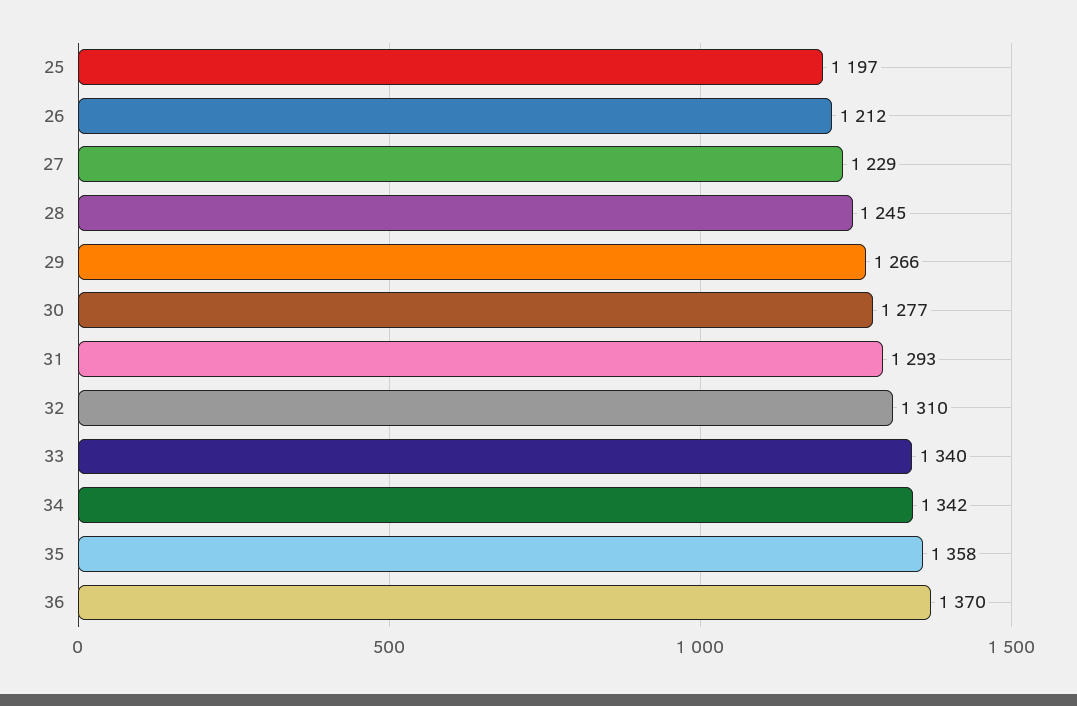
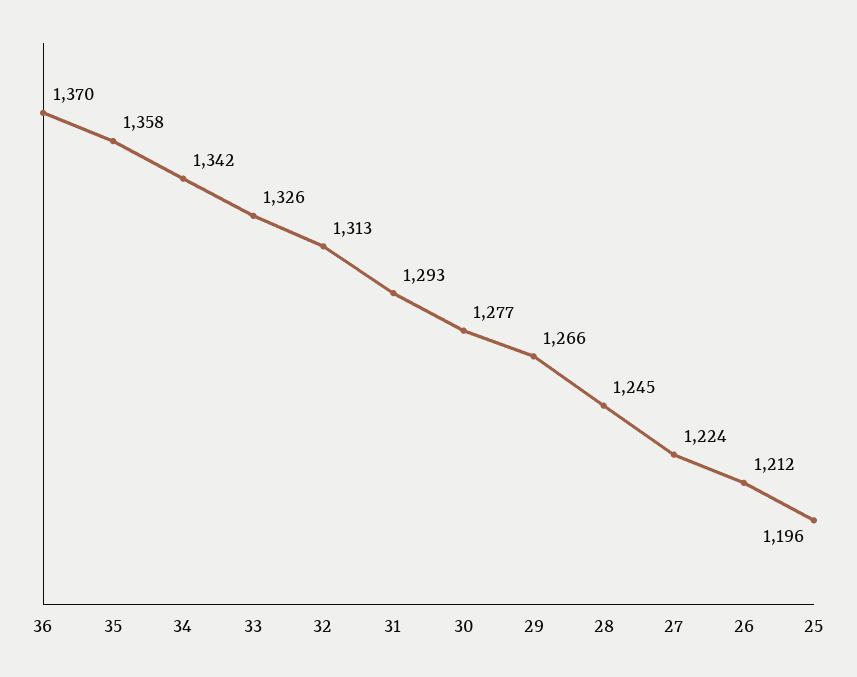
  {
-   "25": 1197,
+   "25": 1196,
    "26": 1212,
-   "27": 1229,
+   "27": 1224,
    "28": 1245,
    "29": 1266,
    "30": 1277,
    "31": 1293,
-   "32": 1310,
+   "32": 1313,
-   "33": 1340,
+   "33": 1326,
    "34": 1342,
    "35": 1358,
    "36": 1370
  }

